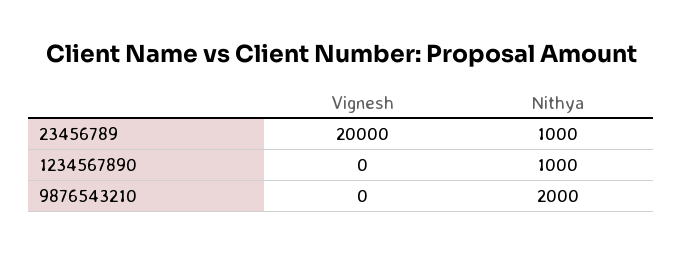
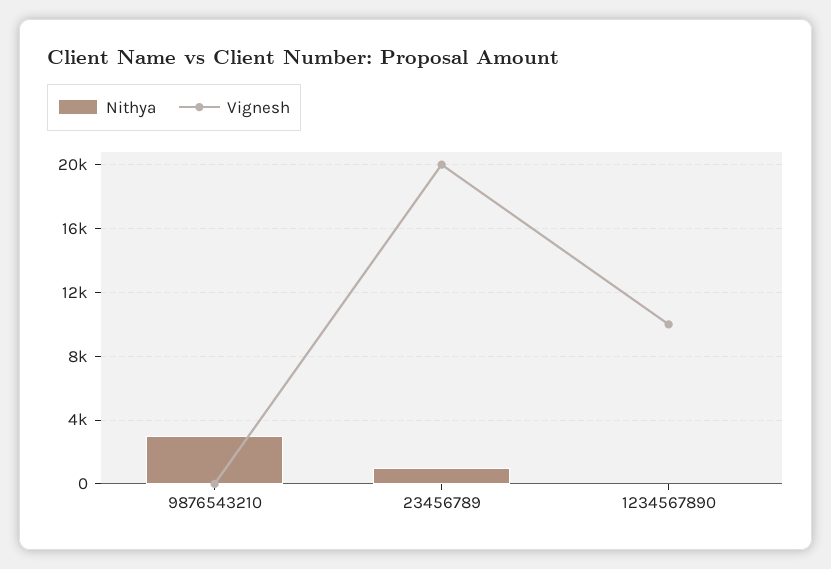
  {
    "Vignesh": {
      "23456789": 20000,
-     "1234567890": 0,
+     "1234567890": 10000,
      "9876543210": 0
    },
    "Nithya": {
      "23456789": 1000,
-     "1234567890": 1000,
+     "1234567890": 0,
-     "9876543210": 2000
+     "9876543210": 3000
    }
  }

